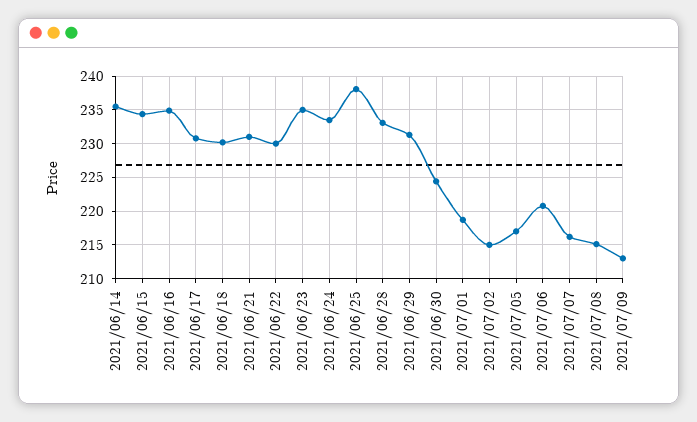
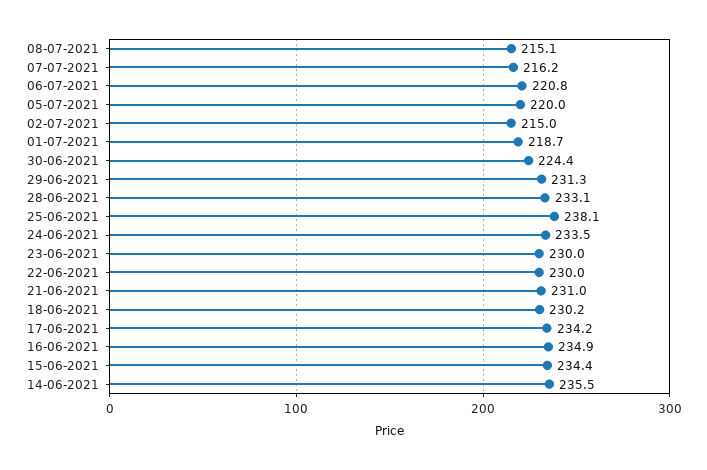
  {
    "2021/06/14": 235.5,
    "2021/06/15": 234.4,
    "2021/06/16": 234.9,
-   "2021/06/17": 231,
+   "2021/06/17": 234.2,
    "2021/06/18": 230.2,
    "2021/06/21": 231,
    "2021/06/22": 230,
-   "2021/06/23": 235,
+   "2021/06/23": 230,
    "2021/06/24": 233.5,
    "2021/06/25": 238.1,
    "2021/06/28": 233.1,
    "2021/06/29": 231.3,
    "2021/06/30": 224.4,
    "2021/07/01": 218.7,
    "2021/07/02": 215,
-   "2021/07/05": 217,
+   "2021/07/05": 220,
    "2021/07/06": 220.8,
    "2021/07/07": 216.2,
-   "2021/07/08": 215.1,
+   "2021/07/08": 215.1
-   "2021/07/09": 213
  }

